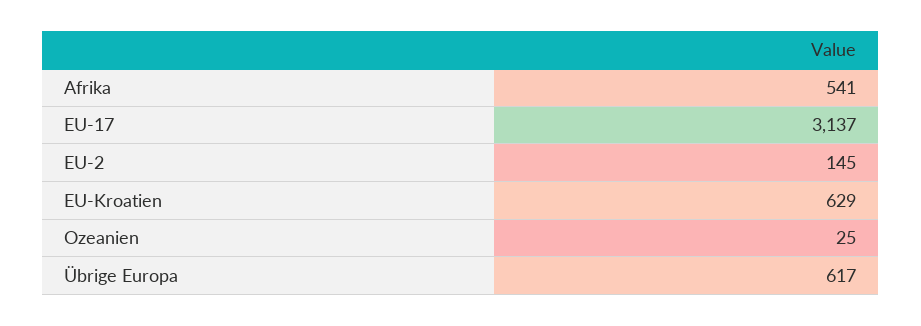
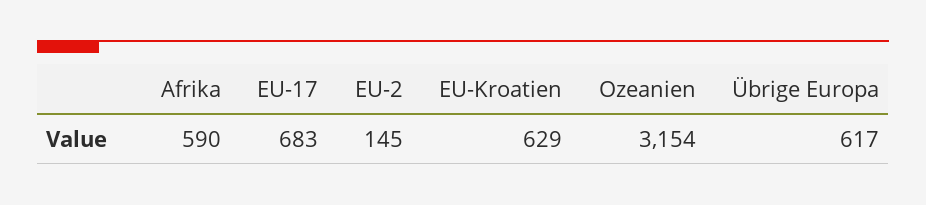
  {
-   "Afrika": 541,
+   "Afrika": 590,
-   "EU-17": 3137,
+   "EU-17": 683,
    "EU-2": 145,
    "EU-Kroatien": 629,
-   "Ozeanien": 25,
+   "Ozeanien": 3154,
    "Übrige Europa": 617
  }

